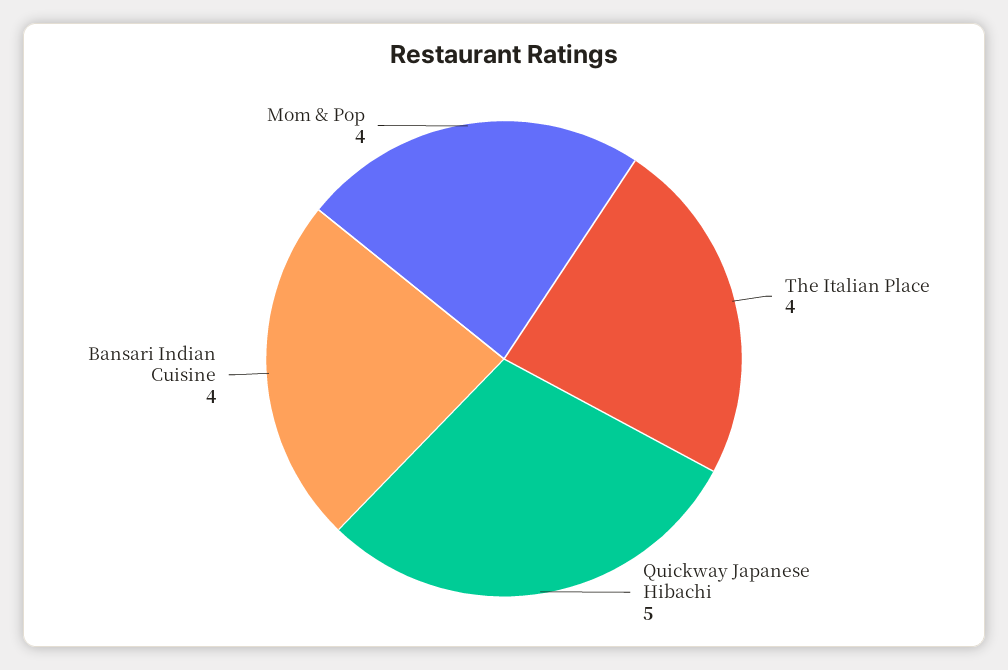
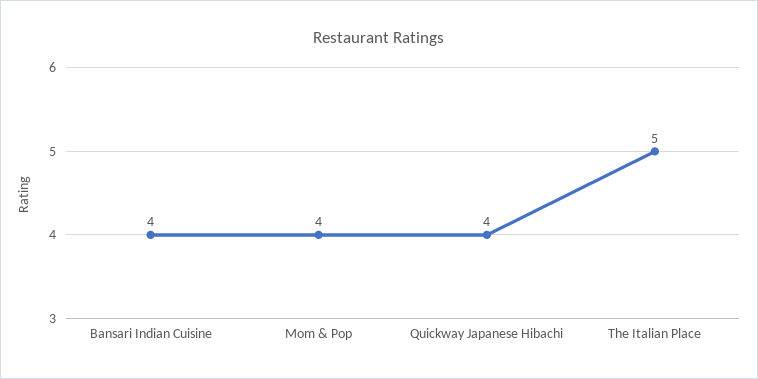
  {
-   "The Italian Place": 4,
+   "The Italian Place": 5,
-   "Quickway Japanese Hibachi": 5,
+   "Quickway Japanese Hibachi": 4,
    "Bansari Indian Cuisine": 4,
    "Mom & Pop": 4
  }

